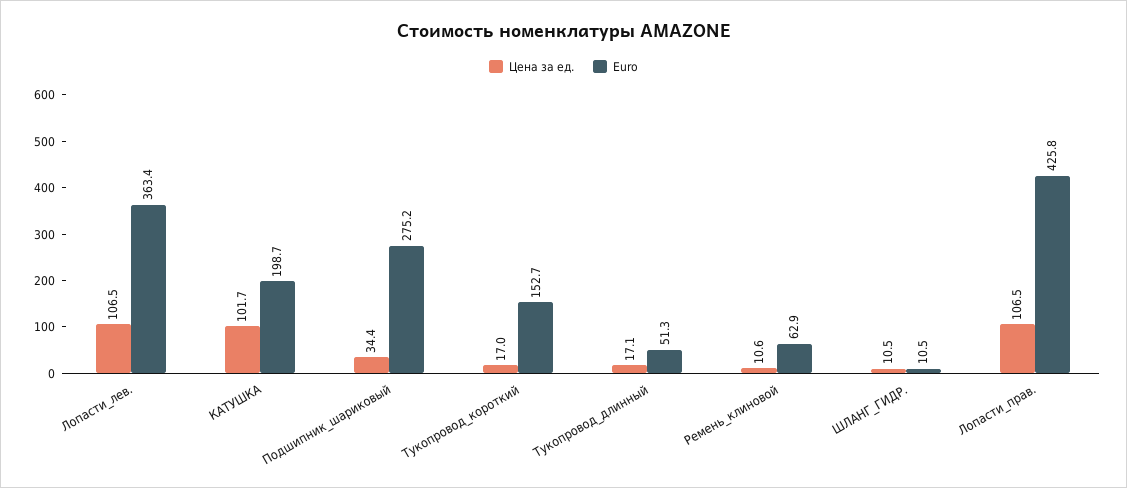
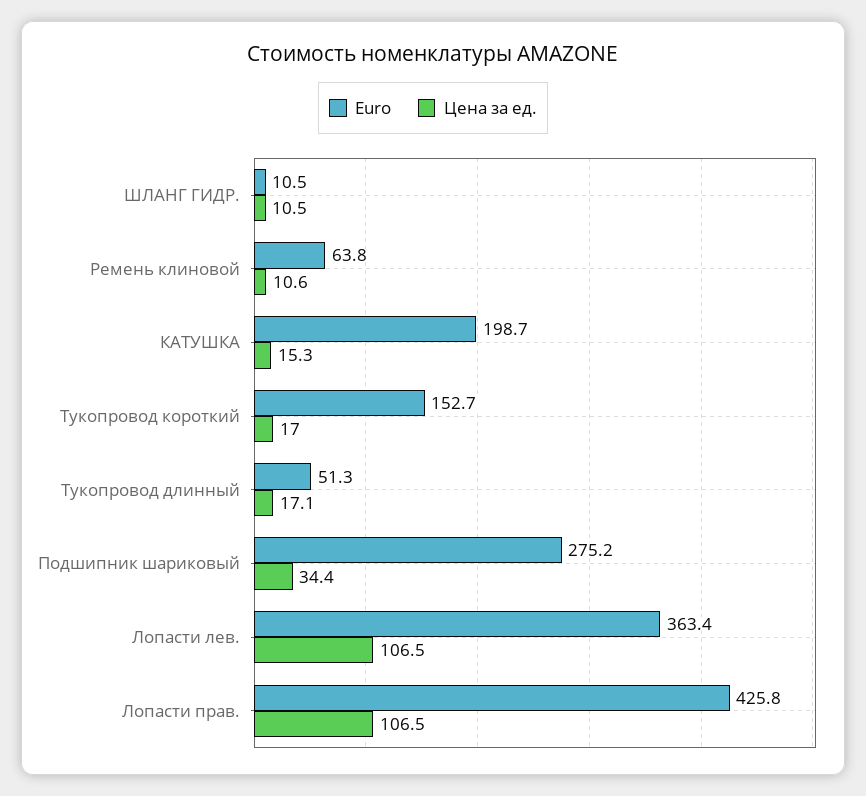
  {
    "Цена за ед.": {
      "Лопасти_лев.": 106.5,
-     "КАТУШКА": 101.7,
+     "КАТУШКА": 15.3,
      "Подшипник_шариковый": 34.4,
      "Тукопровод_короткий": 17,
      "Тукопровод_длинный": 17.1,
      "Ремень_клиновой": 10.6,
      "ШЛАНГ_ГИДР.": 10.5,
      "Лопасти_прав.": 106.5
    },
    "Euro": {
      "Лопасти_лев.": 363.4,
      "КАТУШКА": 198.7,
      "Подшипник_шариковый": 275.2,
      "Тукопровод_короткий": 152.7,
      "Тукопровод_длинный": 51.3,
-     "Ремень_клиновой": 62.9,
+     "Ремень_клиновой": 63.8,
      "ШЛАНГ_ГИДР.": 10.5,
      "Лопасти_прав.": 425.8
    }
  }

